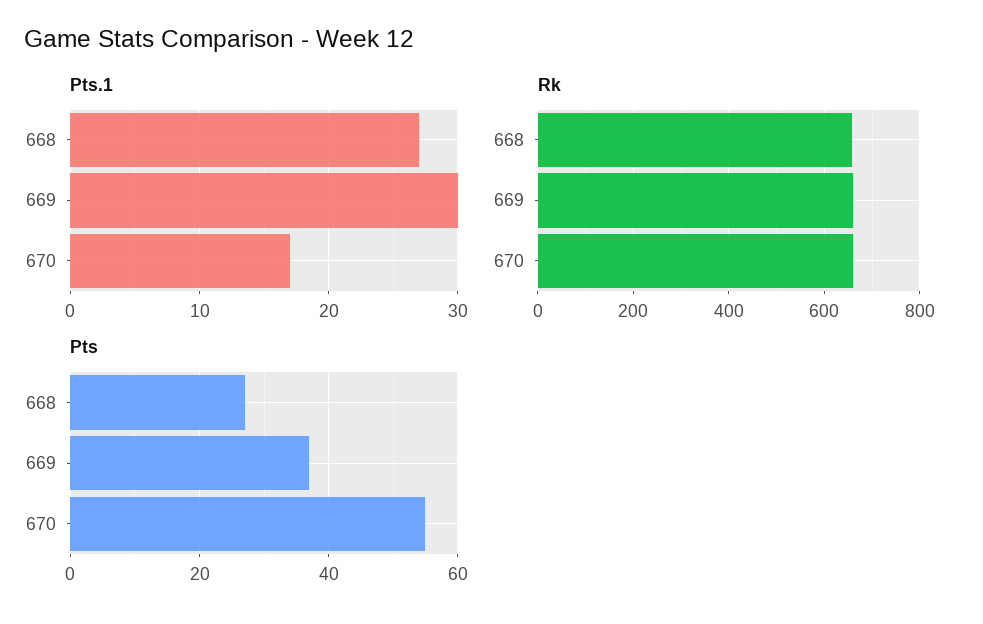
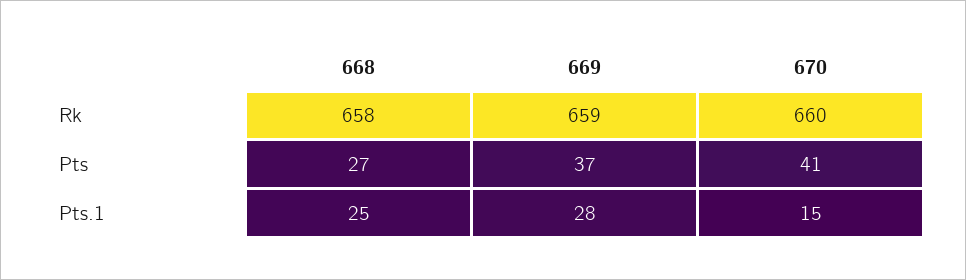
  {
    "Pts.1": {
-     "668": 27,
+     "668": 25,
-     "669": 30,
+     "669": 28,
-     "670": 17
+     "670": 15
    },
    "Rk": {
      "668": 658,
      "669": 659,
      "670": 660
    },
    "Pts": {
      "668": 27,
      "669": 37,
-     "670": 55
+     "670": 41
    }
  }

